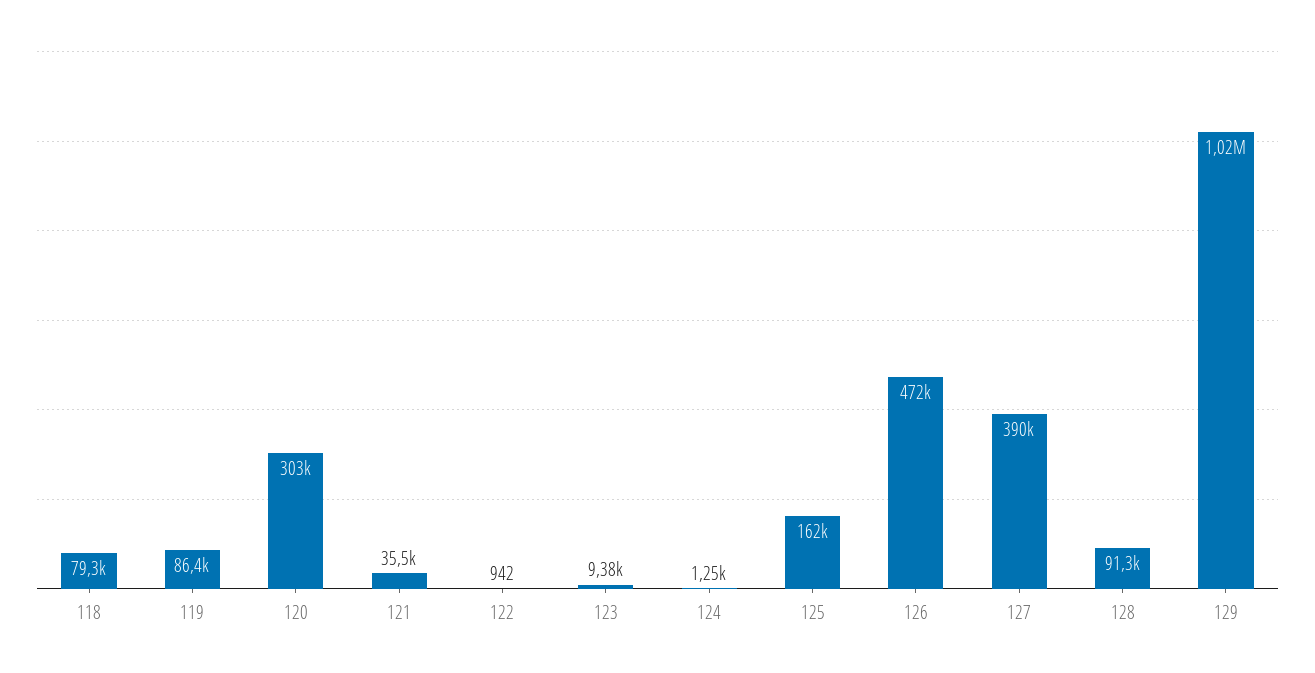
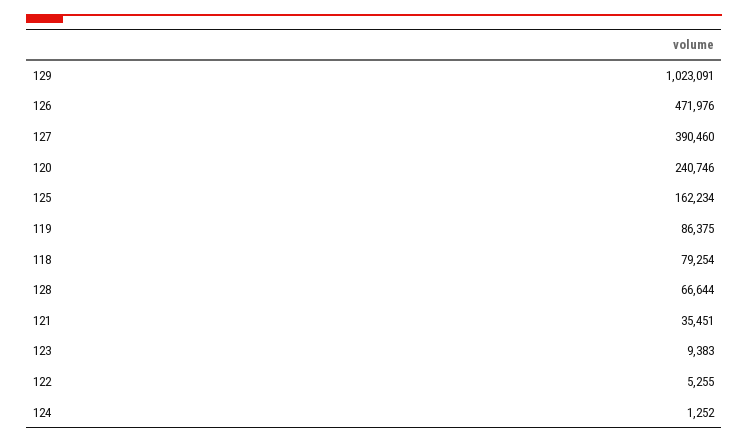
  {
    "118": 79254,
    "119": 86375,
-   "120": 303000,
+   "120": 240746,
    "121": 35451,
-   "122": 942,
+   "122": 5255,
    "123": 9383,
    "124": 1252,
    "125": 162234,
    "126": 471976,
    "127": 390460,
-   "128": 91300,
+   "128": 66644,
    "129": 1023091
  }

